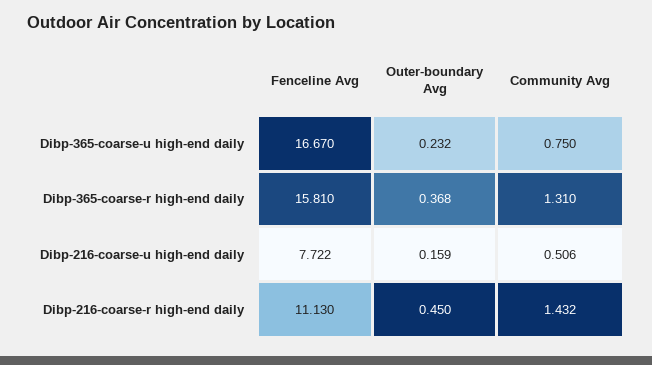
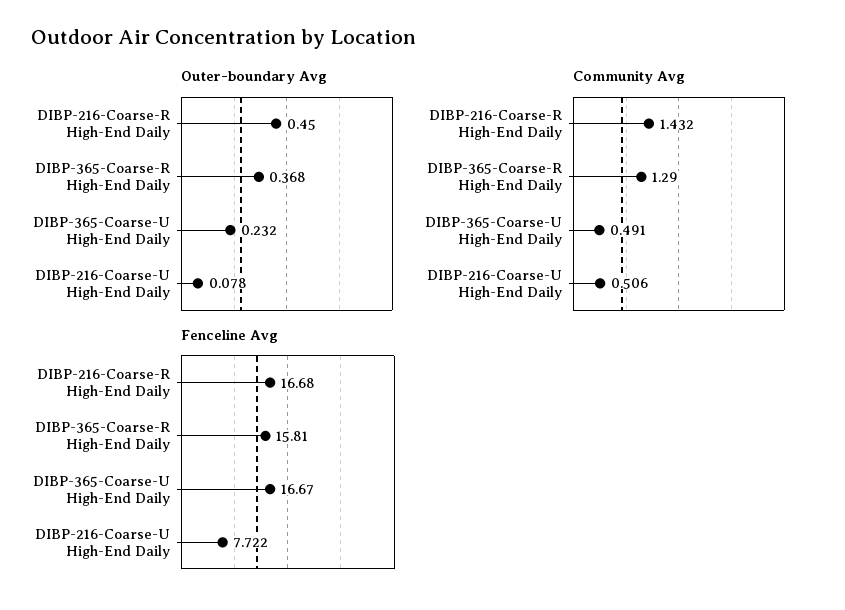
  {
    "Fenceline Avg": {
      "Dibp-365-coarse-u high-end daily": 16.67,
      "Dibp-365-coarse-r high-end daily": 15.81,
      "Dibp-216-coarse-u high-end daily": 7.722,
-     "Dibp-216-coarse-r high-end daily": 11.13
+     "Dibp-216-coarse-r high-end daily": 16.68
    },
    "Outer-boundary Avg": {
      "Dibp-365-coarse-u high-end daily": 0.232,
      "Dibp-365-coarse-r high-end daily": 0.368,
-     "Dibp-216-coarse-u high-end daily": 0.159,
+     "Dibp-216-coarse-u high-end daily": 0.078,
      "Dibp-216-coarse-r high-end daily": 0.45
    },
    "Community Avg": {
-     "Dibp-365-coarse-u high-end daily": 0.75,
+     "Dibp-365-coarse-u high-end daily": 0.491,
-     "Dibp-365-coarse-r high-end daily": 1.31,
+     "Dibp-365-coarse-r high-end daily": 1.29,
      "Dibp-216-coarse-u high-end daily": 0.506,
      "Dibp-216-coarse-r high-end daily": 1.432
    }
  }

